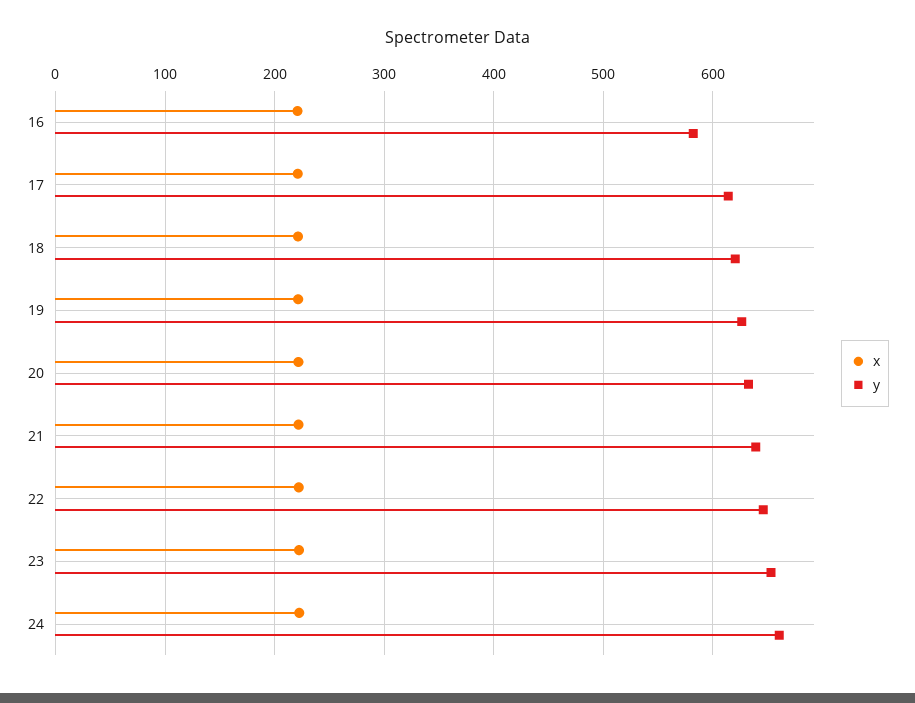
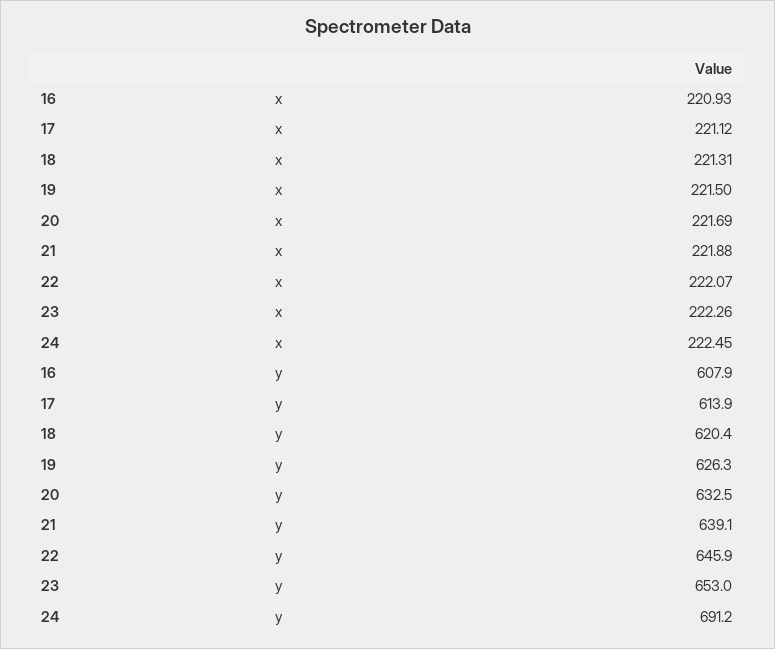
  {
    "x": {
      "16": 220.93,
      "17": 221.12,
      "18": 221.31,
      "19": 221.5,
      "20": 221.69,
      "21": 221.88,
      "22": 222.07,
      "23": 222.26,
      "24": 222.45
    },
    "y": {
-     "16": 580,
+     "16": 607.9,
      "17": 613.9,
      "18": 620.4,
      "19": 626.3,
      "20": 632.5,
      "21": 639.1,
      "22": 645.9,
      "23": 653,
-     "24": 660
+     "24": 691.2
    }
  }

